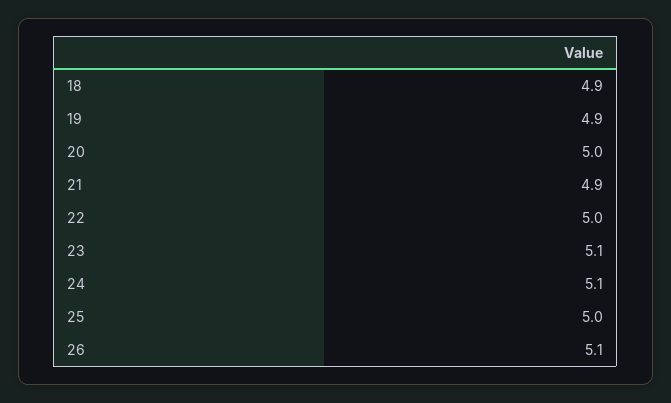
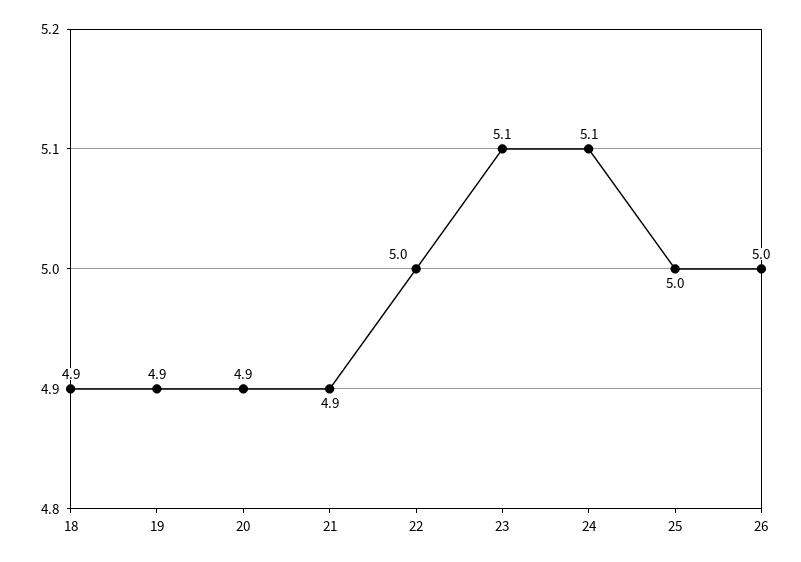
  {
    "18": 4.9,
    "19": 4.9,
-   "20": 5,
+   "20": 4.9,
    "21": 4.9,
    "22": 5,
    "23": 5.1,
    "24": 5.1,
    "25": 5,
-   "26": 5.1
+   "26": 5
  }

